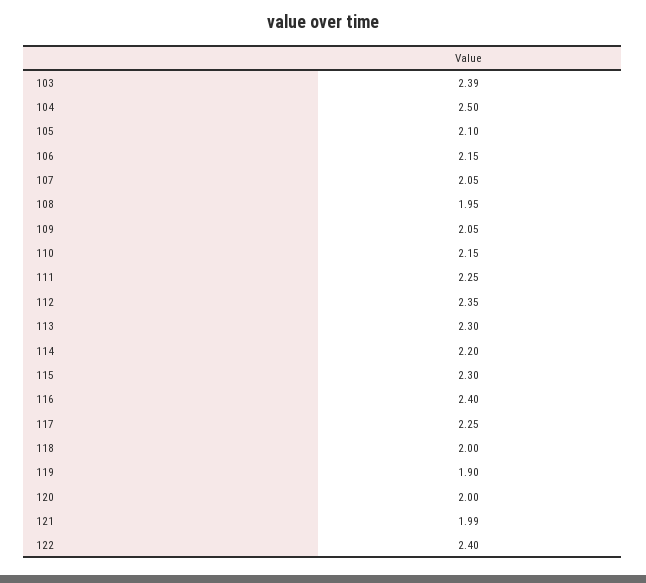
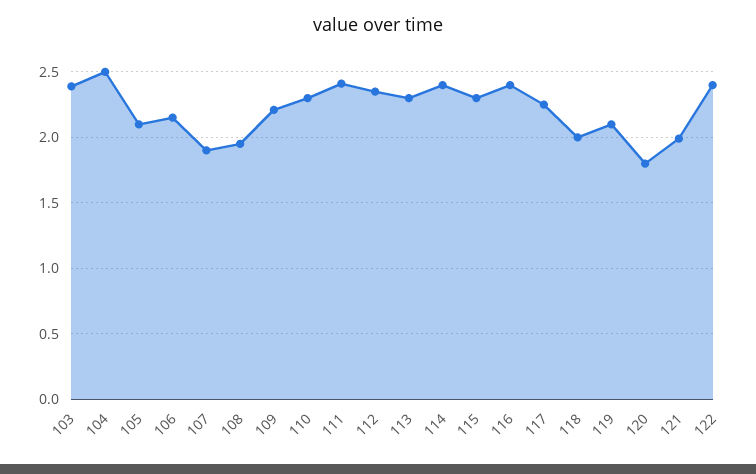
  {
    "103": 2.39,
    "104": 2.5,
    "105": 2.1,
    "106": 2.15,
-   "107": 2.05,
+   "107": 1.9,
    "108": 1.95,
-   "109": 2.05,
+   "109": 2.2,
-   "110": 2.15,
+   "110": 2.3,
-   "111": 2.25,
+   "111": 2.4,
    "112": 2.35,
    "113": 2.3,
-   "114": 2.2,
+   "114": 2.4,
    "115": 2.3,
    "116": 2.4,
    "117": 2.25,
    "118": 2,
-   "119": 1.9,
+   "119": 2.1,
-   "120": 2,
+   "120": 1.8,
    "121": 1.99,
    "122": 2.4
  }

